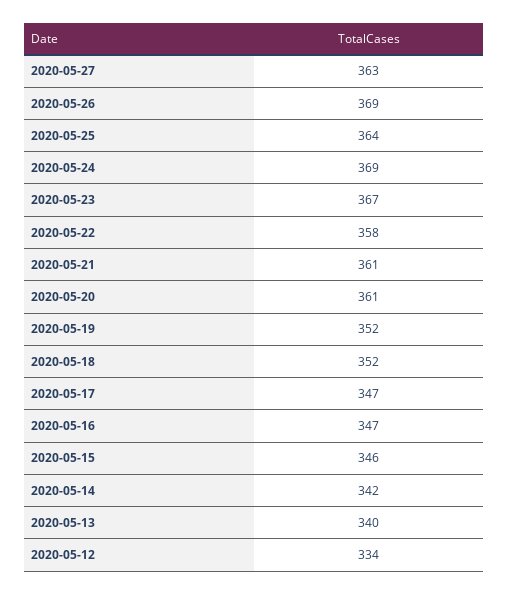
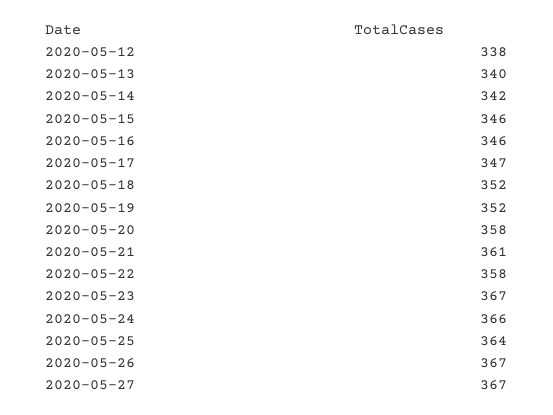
  {
-   "2020-05-27": 363,
+   "2020-05-27": 367,
-   "2020-05-26": 369,
+   "2020-05-26": 367,
    "2020-05-25": 364,
-   "2020-05-24": 369,
+   "2020-05-24": 366,
    "2020-05-23": 367,
    "2020-05-22": 358,
    "2020-05-21": 361,
-   "2020-05-20": 361,
+   "2020-05-20": 358,
    "2020-05-19": 352,
    "2020-05-18": 352,
    "2020-05-17": 347,
-   "2020-05-16": 347,
+   "2020-05-16": 346,
    "2020-05-15": 346,
    "2020-05-14": 342,
    "2020-05-13": 340,
-   "2020-05-12": 334
+   "2020-05-12": 338
  }

